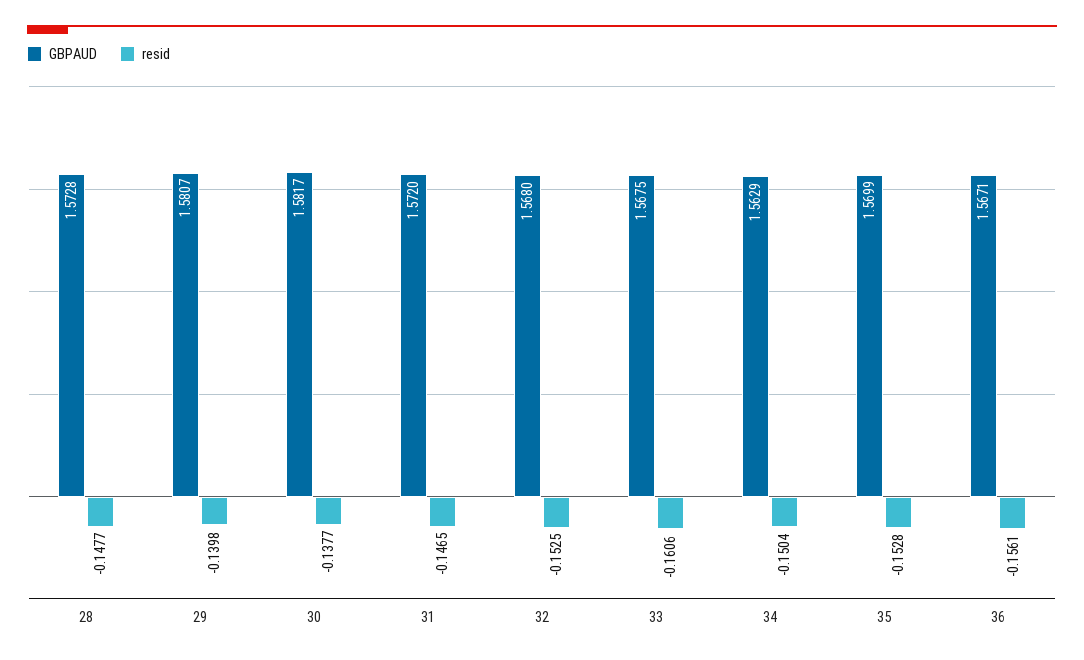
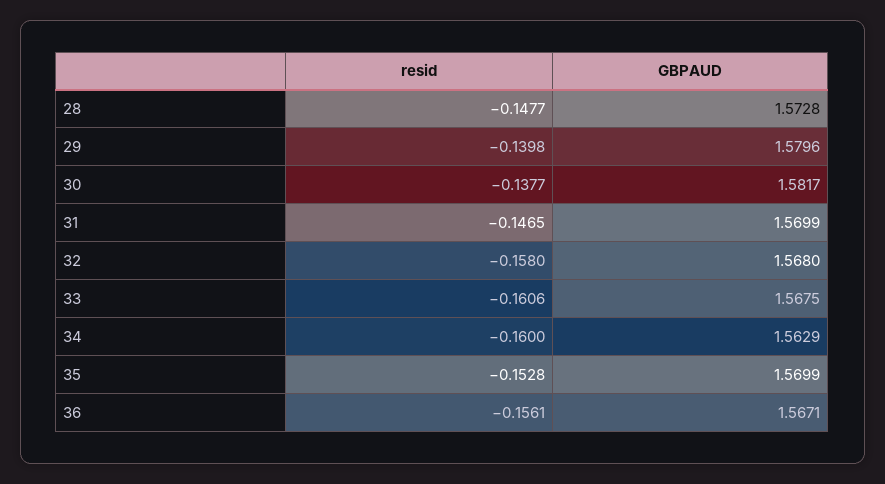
  {
    "GBPAUD": {
      "28": 1.5728,
-     "29": 1.5807,
+     "29": 1.5796,
      "30": 1.5817,
-     "31": 1.572,
+     "31": 1.5699,
      "32": 1.568,
      "33": 1.5675,
      "34": 1.5629,
      "35": 1.5699,
      "36": 1.5671
    },
    "resid": {
      "28": -0.1477,
      "29": -0.1398,
      "30": -0.1377,
      "31": -0.1465,
-     "32": -0.1525,
+     "32": -0.158,
      "33": -0.1606,
-     "34": -0.1504,
+     "34": -0.16,
      "35": -0.1528,
      "36": -0.1561
    }
  }

